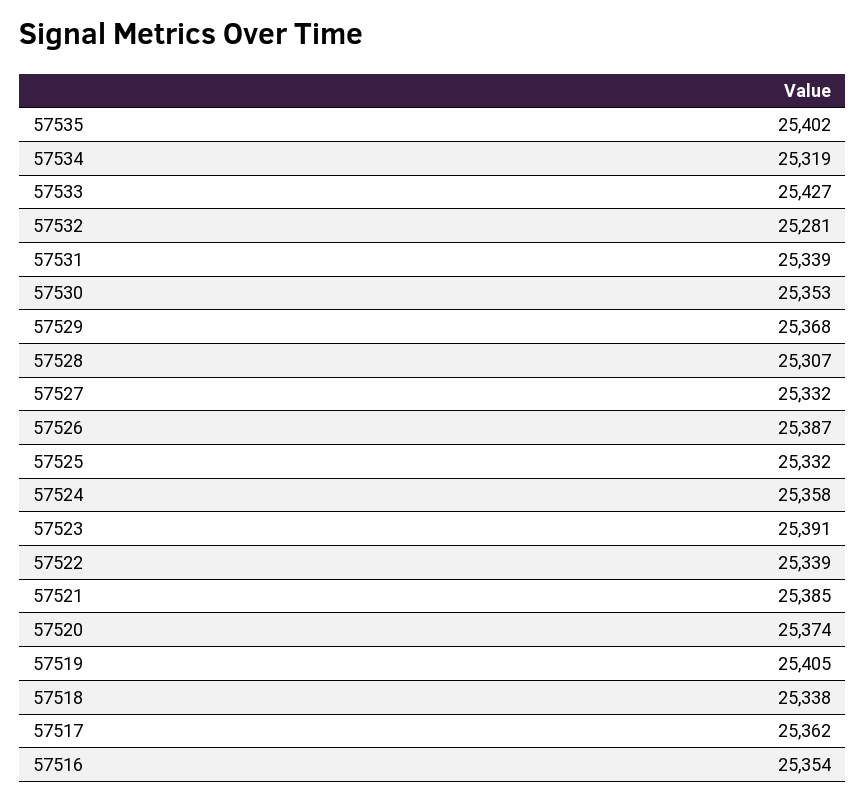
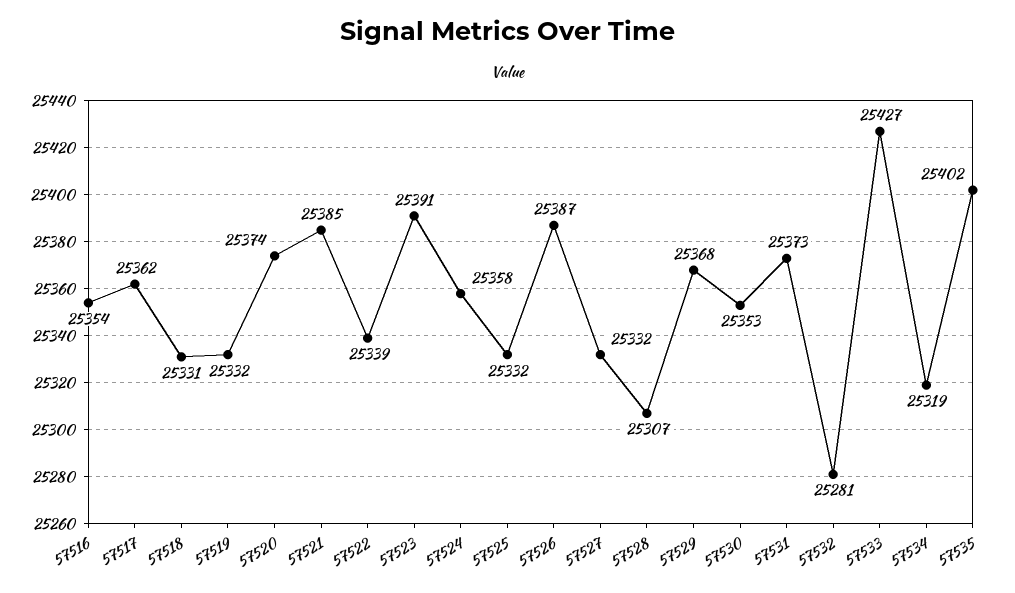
  {
    "57535": 25402,
    "57534": 25319,
    "57533": 25427,
    "57532": 25281,
-   "57531": 25339,
+   "57531": 25373,
    "57530": 25353,
    "57529": 25368,
    "57528": 25307,
    "57527": 25332,
    "57526": 25387,
    "57525": 25332,
    "57524": 25358,
    "57523": 25391,
    "57522": 25339,
    "57521": 25385,
    "57520": 25374,
-   "57519": 25405,
+   "57519": 25332,
-   "57518": 25338,
+   "57518": 25331,
    "57517": 25362,
    "57516": 25354
  }

